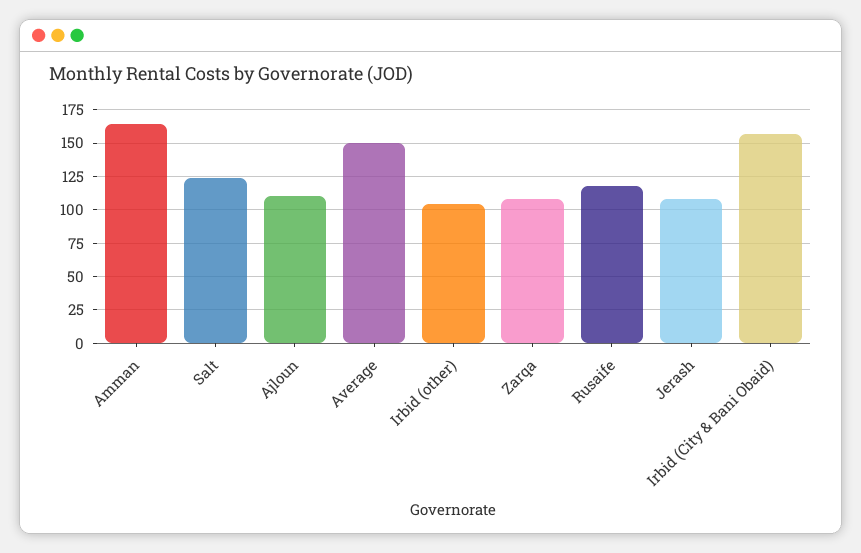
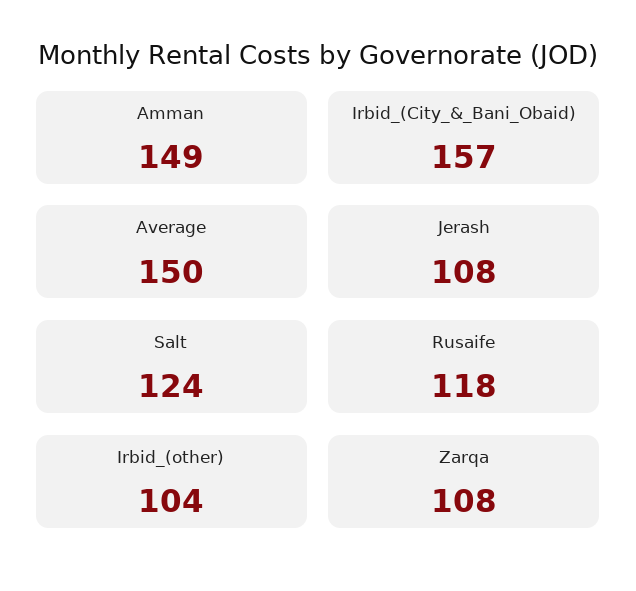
  {
-   "Amman": 165,
+   "Amman": 149,
    "Salt": 124,
-   "Ajloun": 110,
    "Average": 150,
    "Irbid (other)": 104,
    "Zarqa": 108,
    "Rusaife": 118,
    "Jerash": 108,
    "Irbid (City & Bani Obaid)": 157
  }

